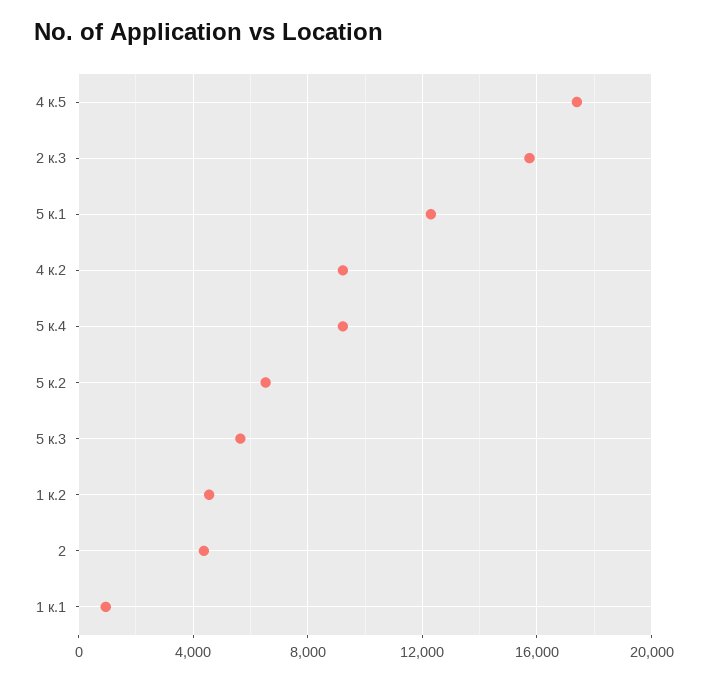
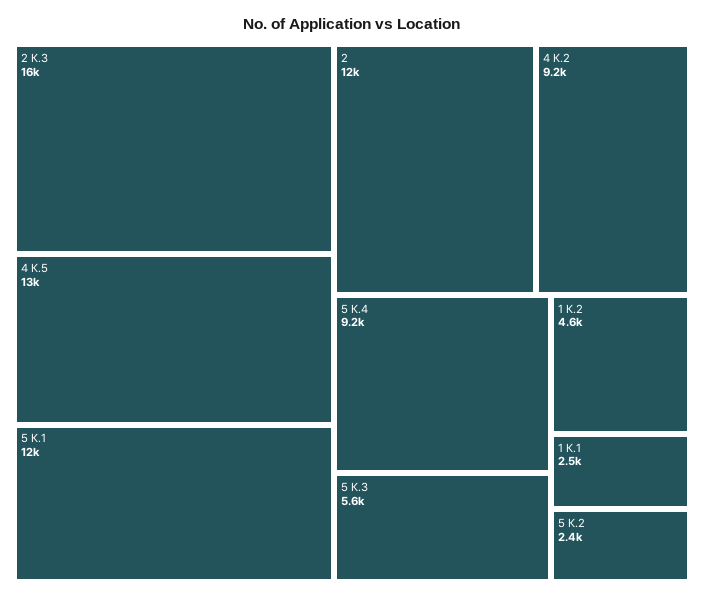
  {
-   "4 к.5": 17500,
+   "4 к.5": 13000,
    "2 к.3": 16000,
    "5 к.1": 12000,
    "4 к.2": 9200,
    "5 к.4": 9200,
-   "5 к.2": 6500,
+   "5 к.2": 2400,
    "5 к.3": 5600,
    "1 к.2": 4600,
-   "2": 4500,
+   "2": 12000,
-   "1 к.1": 1000
+   "1 к.1": 2500
  }

